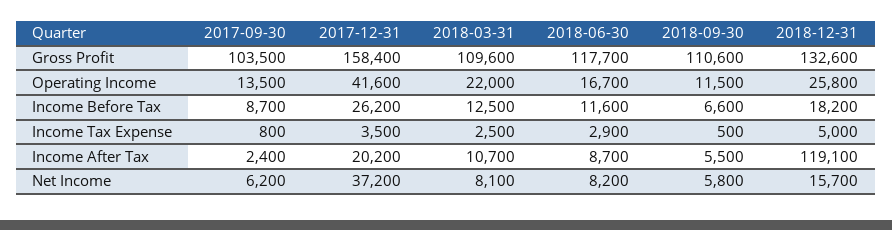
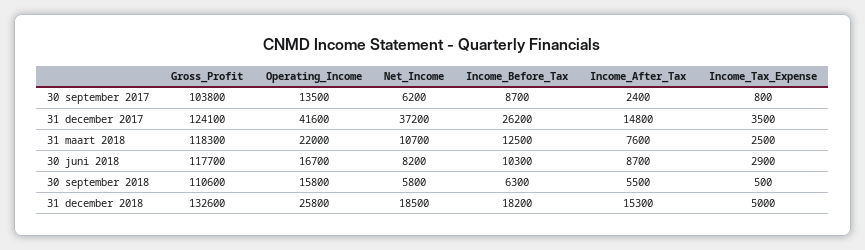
  {
    "2017-09-30": {
-     "Gross Profit": 103500,
+     "Gross Profit": 103800,
      "Operating Income": 13500,
      "Income Before Tax": 8700,
      "Income Tax Expense": 800,
      "Income After Tax": 2400,
      "Net Income": 6200
    },
    "2017-12-31": {
-     "Gross Profit": 158400,
+     "Gross Profit": 124100,
      "Operating Income": 41600,
      "Income Before Tax": 26200,
      "Income Tax Expense": 3500,
-     "Income After Tax": 20200,
+     "Income After Tax": 14800,
      "Net Income": 37200
    },
    "2018-03-31": {
-     "Gross Profit": 109600,
+     "Gross Profit": 118300,
      "Operating Income": 22000,
      "Income Before Tax": 12500,
      "Income Tax Expense": 2500,
-     "Income After Tax": 10700,
+     "Income After Tax": 7600,
-     "Net Income": 8100
+     "Net Income": 10700
    },
    "2018-06-30": {
      "Gross Profit": 117700,
      "Operating Income": 16700,
-     "Income Before Tax": 11600,
+     "Income Before Tax": 10300,
      "Income Tax Expense": 2900,
      "Income After Tax": 8700,
      "Net Income": 8200
    },
    "2018-09-30": {
      "Gross Profit": 110600,
-     "Operating Income": 11500,
+     "Operating Income": 15800,
-     "Income Before Tax": 6600,
+     "Income Before Tax": 6300,
      "Income Tax Expense": 500,
      "Income After Tax": 5500,
      "Net Income": 5800
    },
    "2018-12-31": {
      "Gross Profit": 132600,
      "Operating Income": 25800,
      "Income Before Tax": 18200,
      "Income Tax Expense": 5000,
-     "Income After Tax": 119100,
+     "Income After Tax": 15300,
-     "Net Income": 15700
+     "Net Income": 18500
    }
  }

